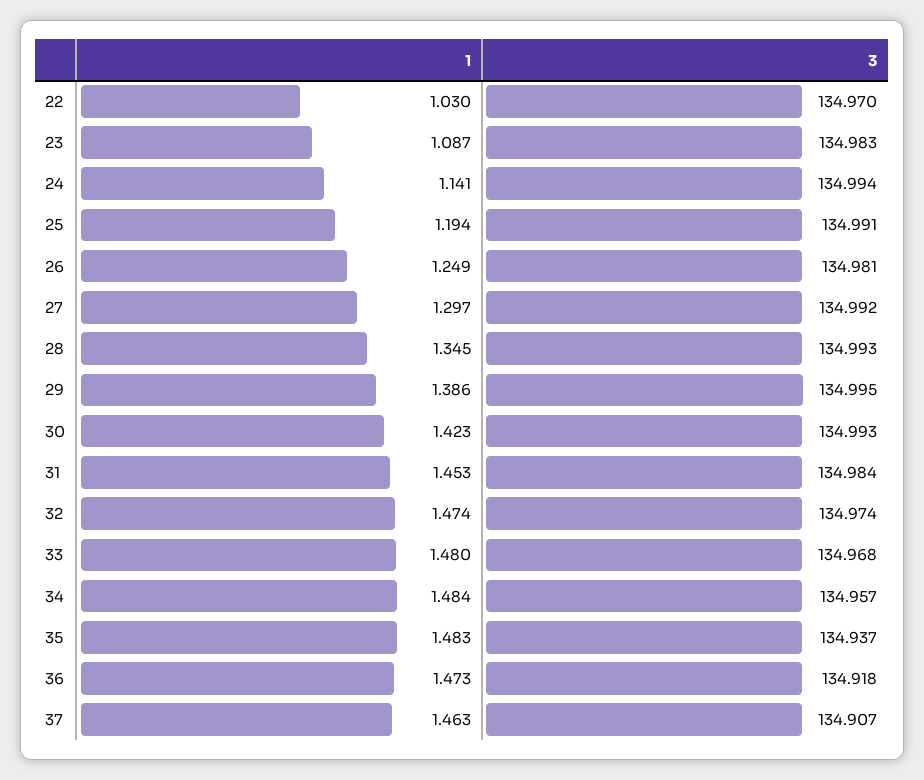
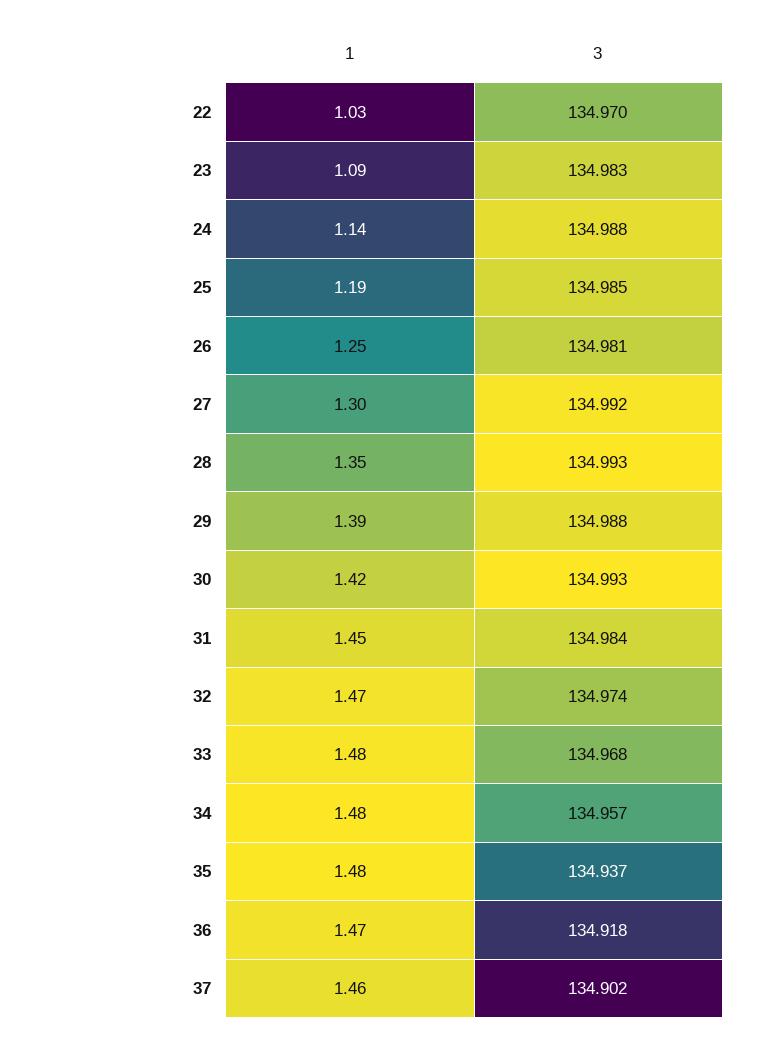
  {
    "1": {
      "22": 1.03,
      "23": 1.087,
      "24": 1.141,
      "25": 1.194,
      "26": 1.249,
      "27": 1.297,
      "28": 1.345,
      "29": 1.386,
      "30": 1.423,
      "31": 1.453,
      "32": 1.474,
      "33": 1.48,
      "34": 1.484,
      "35": 1.483,
      "36": 1.473,
      "37": 1.463
    },
    "3": {
      "22": 134.97,
      "23": 134.983,
-     "24": 134.994,
+     "24": 134.988,
-     "25": 134.991,
+     "25": 134.985,
      "26": 134.981,
      "27": 134.992,
      "28": 134.993,
-     "29": 134.995,
+     "29": 134.988,
      "30": 134.993,
      "31": 134.984,
      "32": 134.974,
      "33": 134.968,
      "34": 134.957,
      "35": 134.937,
      "36": 134.918,
-     "37": 134.907
+     "37": 134.902
    }
  }

